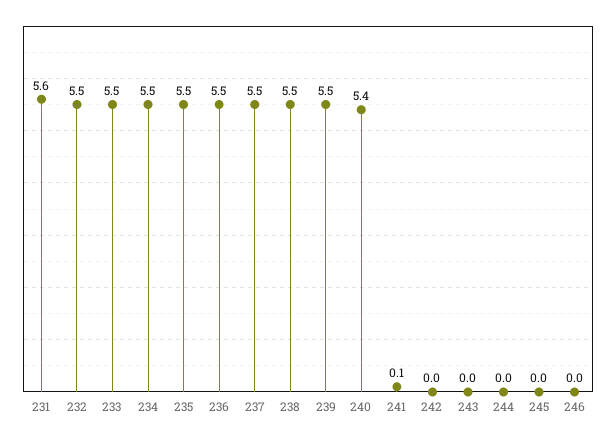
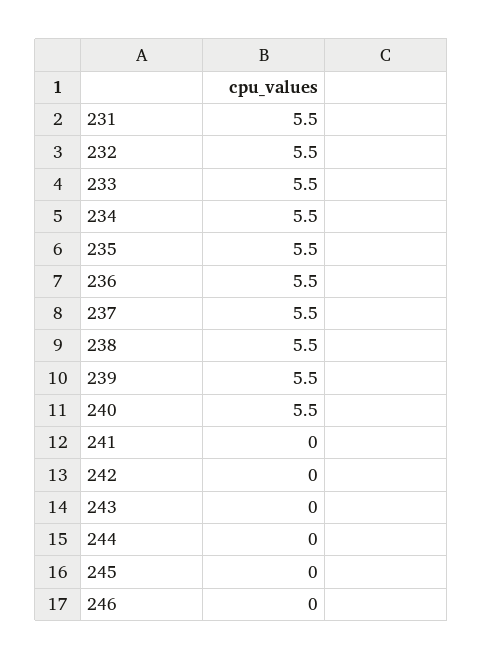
  {
-   "231": 5.6,
+   "231": 5.5,
    "232": 5.5,
    "233": 5.5,
    "234": 5.5,
    "235": 5.5,
    "236": 5.5,
    "237": 5.5,
    "238": 5.5,
    "239": 5.5,
-   "240": 5.4,
+   "240": 5.5,
-   "241": 0.1,
+   "241": 0,
    "242": 0,
    "243": 0,
    "244": 0,
    "245": 0,
    "246": 0
  }

